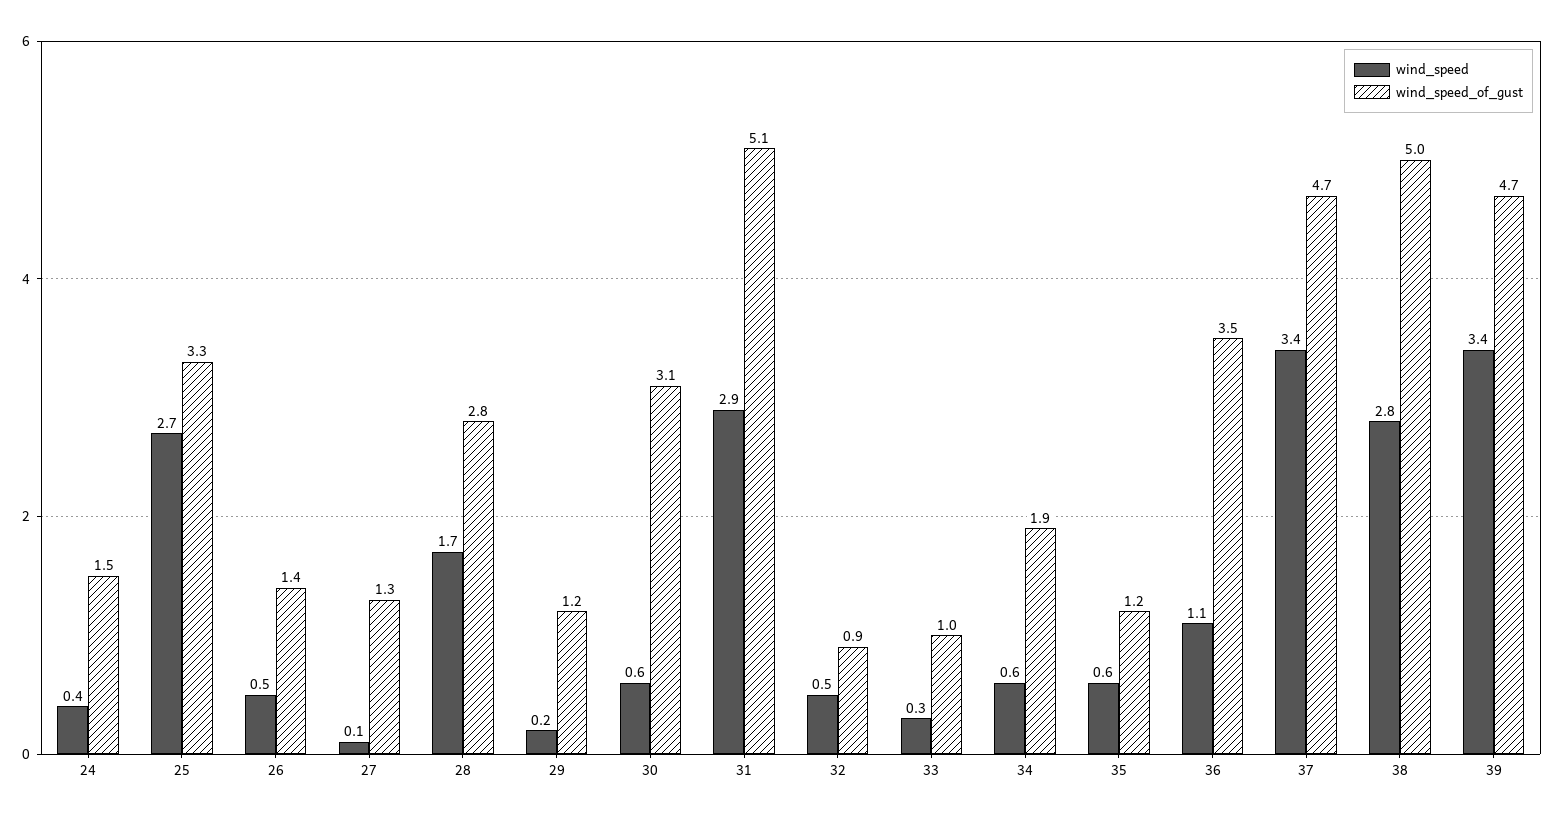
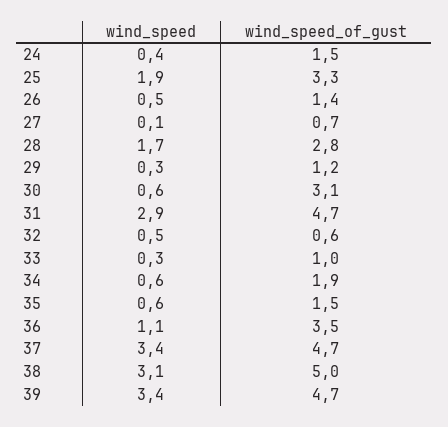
  {
    "wind_speed": {
      "24": 0.4,
-     "25": 2.7,
+     "25": 1.9,
      "26": 0.5,
      "27": 0.1,
      "28": 1.7,
-     "29": 0.2,
+     "29": 0.3,
      "30": 0.6,
      "31": 2.9,
      "32": 0.5,
      "33": 0.3,
      "34": 0.6,
      "35": 0.6,
      "36": 1.1,
      "37": 3.4,
-     "38": 2.8,
+     "38": 3.1,
      "39": 3.4
    },
    "wind_speed_of_gust": {
      "24": 1.5,
      "25": 3.3,
      "26": 1.4,
-     "27": 1.3,
+     "27": 0.7,
      "28": 2.8,
      "29": 1.2,
      "30": 3.1,
-     "31": 5.1,
+     "31": 4.7,
-     "32": 0.9,
+     "32": 0.6,
      "33": 1,
      "34": 1.9,
-     "35": 1.2,
+     "35": 1.5,
      "36": 3.5,
      "37": 4.7,
      "38": 5,
      "39": 4.7
    }
  }

